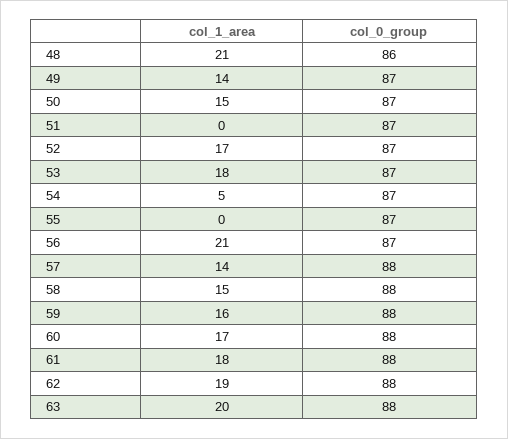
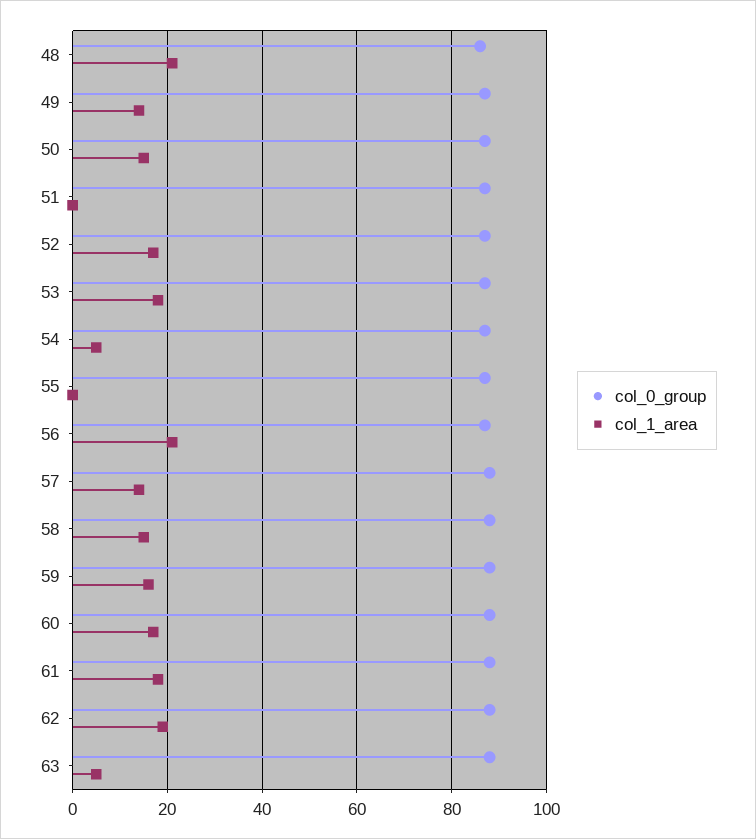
  {
    "col_1_area": {
      "48": 21,
      "49": 14,
      "50": 15,
      "51": 0,
      "52": 17,
      "53": 18,
      "54": 5,
      "55": 0,
      "56": 21,
      "57": 14,
      "58": 15,
      "59": 16,
      "60": 17,
      "61": 18,
      "62": 19,
-     "63": 20
+     "63": 5
    },
    "col_0_group": {
      "48": 86,
      "49": 87,
      "50": 87,
      "51": 87,
      "52": 87,
      "53": 87,
      "54": 87,
      "55": 87,
      "56": 87,
      "57": 88,
      "58": 88,
      "59": 88,
      "60": 88,
      "61": 88,
      "62": 88,
      "63": 88
    }
  }

